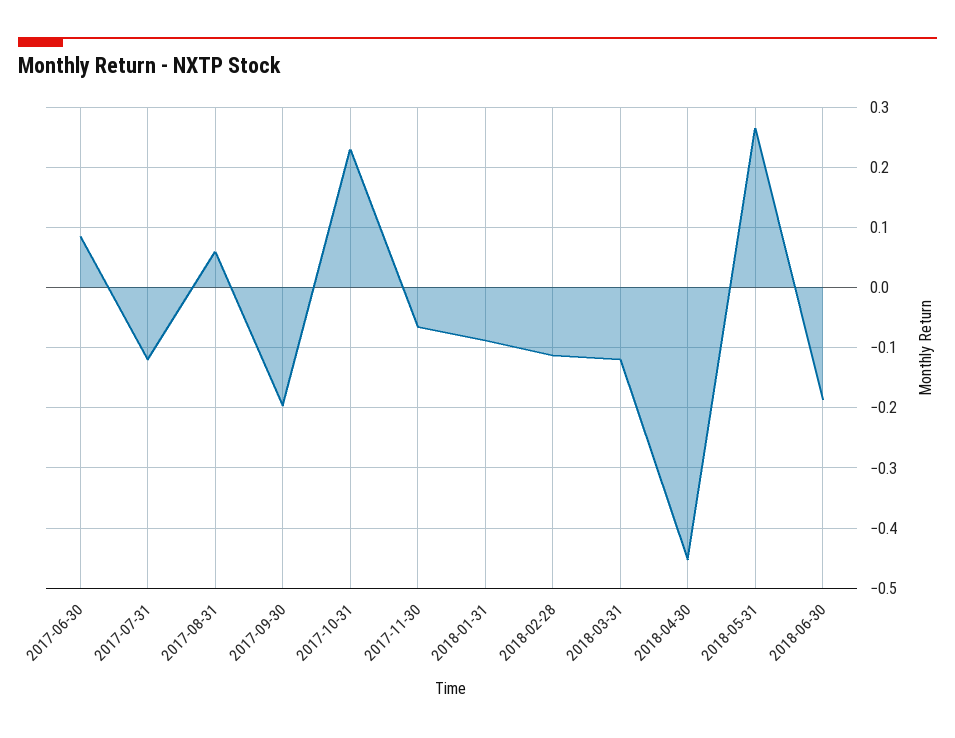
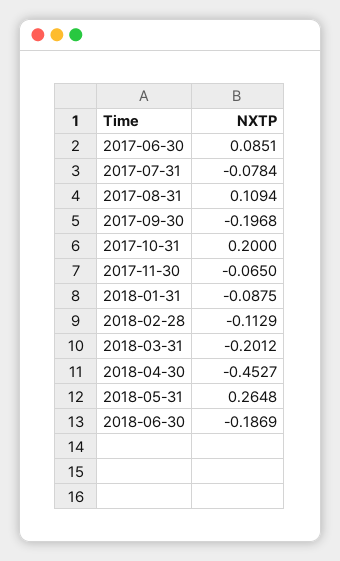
  {
    "2017-06-30": 0.0851,
-   "2017-07-31": -0.12,
+   "2017-07-31": -0.0784,
-   "2017-08-31": 0.06,
+   "2017-08-31": 0.1094,
    "2017-09-30": -0.1968,
-   "2017-10-31": 0.23,
+   "2017-10-31": 0.2,
    "2017-11-30": -0.065,
    "2018-01-31": -0.0875,
    "2018-02-28": -0.1129,
-   "2018-03-31": -0.12,
+   "2018-03-31": -0.2012,
    "2018-04-30": -0.4527,
    "2018-05-31": 0.2648,
    "2018-06-30": -0.1869
  }

